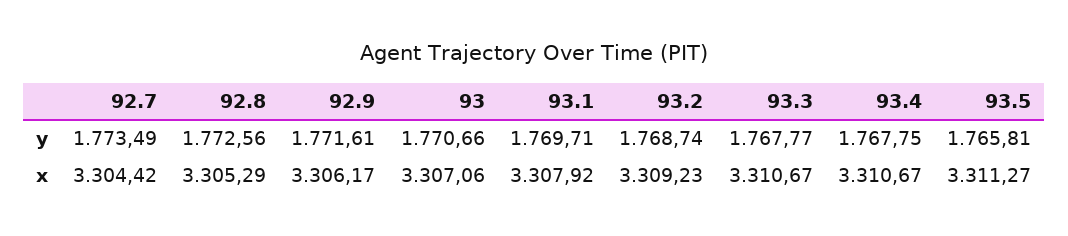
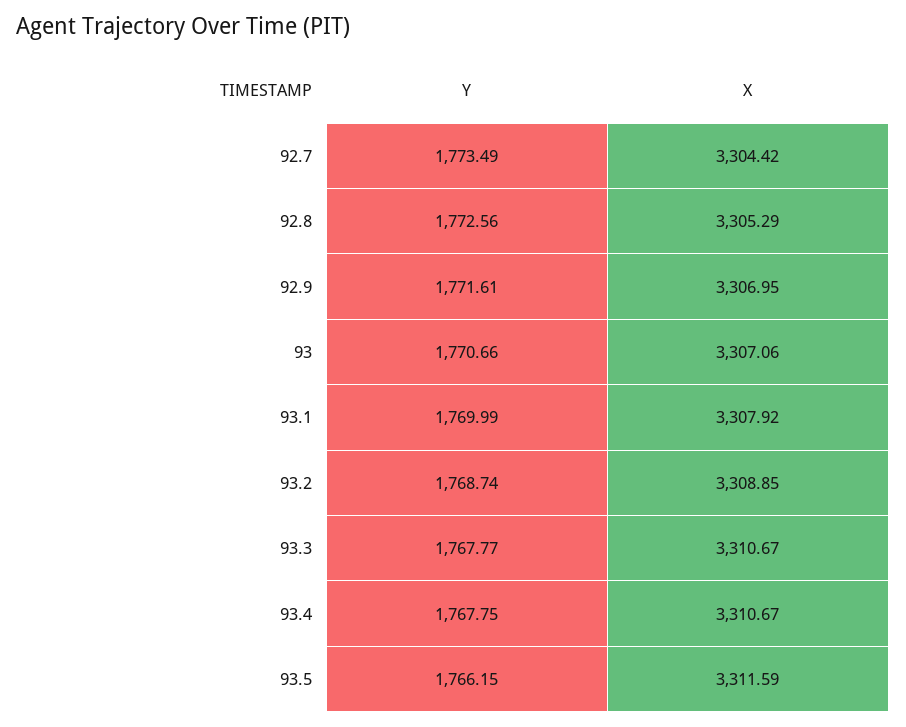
  {
    "92.7": {
      "y": 1773.49,
      "x": 3304.42
    },
    "92.8": {
      "y": 1772.56,
      "x": 3305.29
    },
    "92.9": {
      "y": 1771.61,
-     "x": 3306.17
+     "x": 3306.95
    },
    "93": {
      "y": 1770.66,
      "x": 3307.06
    },
    "93.1": {
-     "y": 1769.71,
+     "y": 1769.99,
      "x": 3307.92
    },
    "93.2": {
      "y": 1768.74,
-     "x": 3309.23
+     "x": 3308.85
    },
    "93.3": {
      "y": 1767.77,
      "x": 3310.67
    },
    "93.4": {
      "y": 1767.75,
      "x": 3310.67
    },
    "93.5": {
-     "y": 1765.81,
+     "y": 1766.15,
-     "x": 3311.27
+     "x": 3311.59
    }
  }

